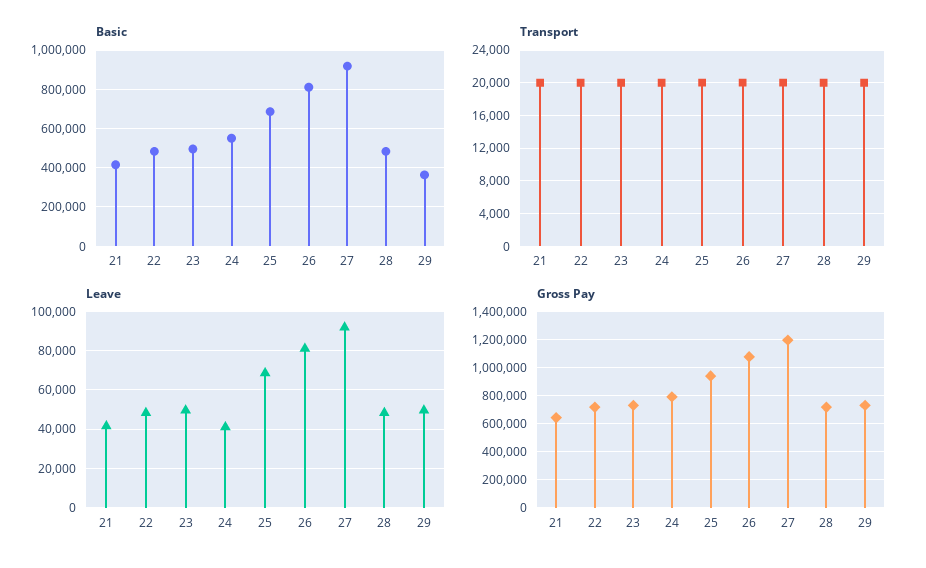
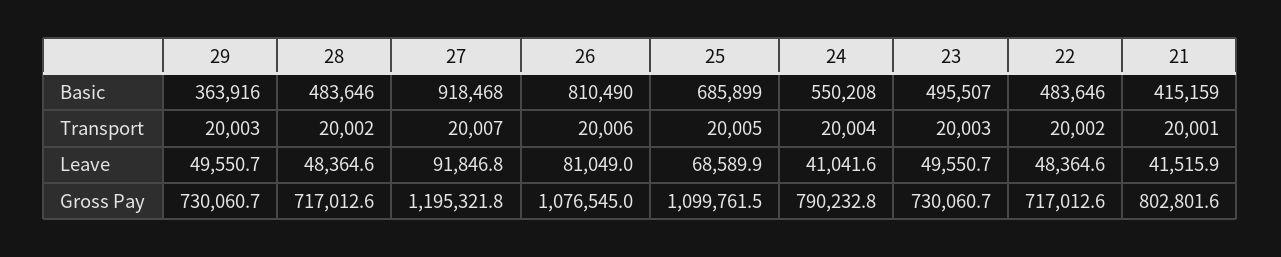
  {
    "Basic": {
      "21": 415159,
      "22": 483646,
      "23": 495507,
      "24": 550208,
      "25": 685899,
      "26": 810490,
      "27": 918468,
      "28": 483646,
      "29": 363916
    },
    "Transport": {
      "21": 20001,
      "22": 20002,
      "23": 20003,
      "24": 20004,
      "25": 20005,
      "26": 20006,
      "27": 20007,
      "28": 20002,
      "29": 20003
    },
    "Leave": {
      "21": 41515.9,
      "22": 48364.6,
      "23": 49550.7,
      "24": 41041.6,
      "25": 68589.9,
      "26": 81049,
      "27": 91846.8,
      "28": 48364.6,
      "29": 49550.7
    },
    "Gross Pay": {
-     "21": 650000,
+     "21": 802801.6,
      "22": 717012.6,
      "23": 730060.7,
      "24": 790232.8,
-     "25": 950000,
+     "25": 1099761.5,
      "26": 1076545,
      "27": 1195321.8,
      "28": 717012.6,
      "29": 730060.7
    }
  }

